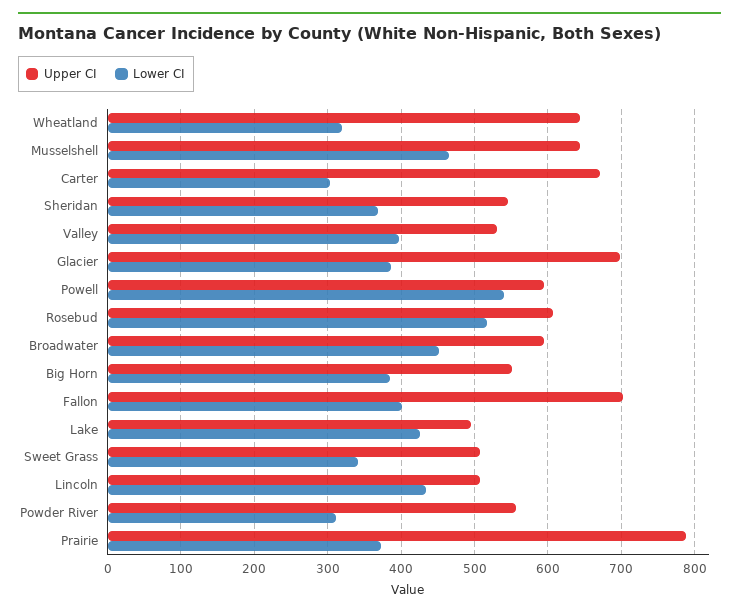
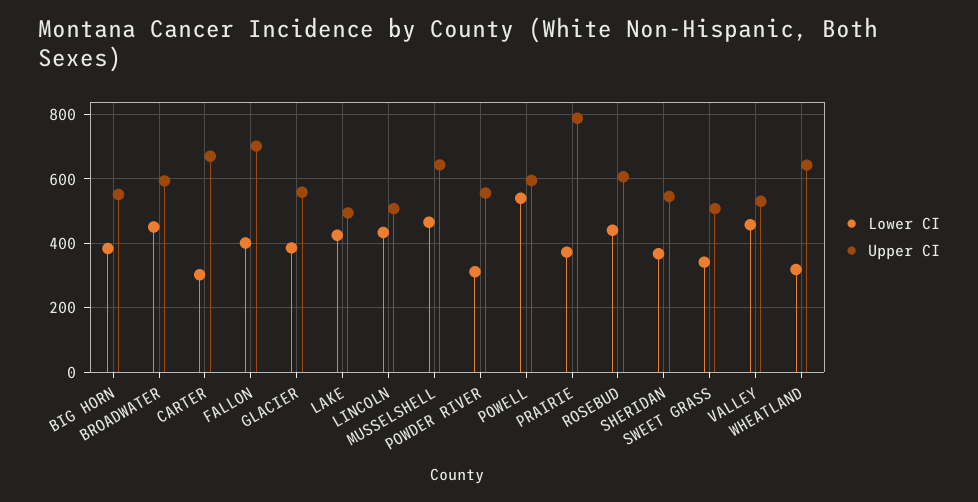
  {
    "Upper CI": {
      "Wheatland": 640,
      "Musselshell": 640,
      "Carter": 670,
      "Sheridan": 550,
      "Valley": 530,
-     "Glacier": 700,
+     "Glacier": 560,
      "Powell": 600,
      "Rosebud": 610,
      "Broadwater": 590,
      "Big Horn": 550,
      "Fallon": 700,
      "Lake": 490,
      "Sweet Grass": 510,
      "Lincoln": 510,
      "Powder River": 560,
      "Prairie": 790
    },
    "Lower CI": {
      "Wheatland": 320,
      "Musselshell": 470,
      "Carter": 300,
      "Sheridan": 370,
-     "Valley": 400,
+     "Valley": 460,
      "Glacier": 390,
      "Powell": 540,
-     "Rosebud": 520,
+     "Rosebud": 440,
      "Broadwater": 450,
      "Big Horn": 380,
      "Fallon": 400,
      "Lake": 430,
      "Sweet Grass": 340,
      "Lincoln": 430,
      "Powder River": 310,
      "Prairie": 370
    }
  }

